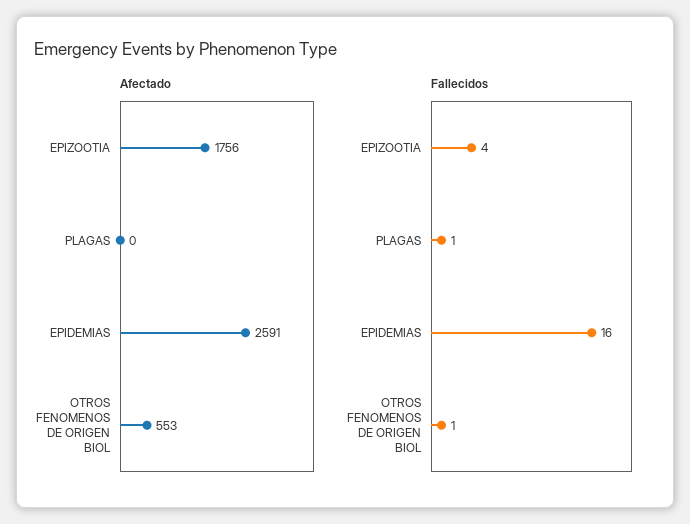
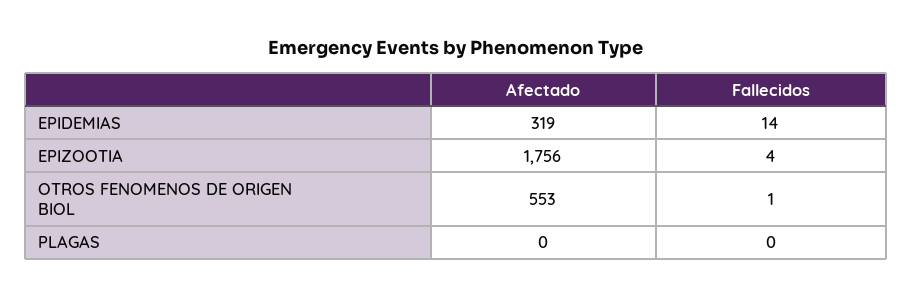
  {
    "Afectado": {
      "EPIZOOTIA": 1756,
      "PLAGAS": 0,
-     "EPIDEMIAS": 2591,
+     "EPIDEMIAS": 319,
      "OTROS FENOMENOS DE ORIGEN BIOL": 553
    },
    "Fallecidos": {
      "EPIZOOTIA": 4,
-     "PLAGAS": 1,
+     "PLAGAS": 0,
-     "EPIDEMIAS": 16,
+     "EPIDEMIAS": 14,
      "OTROS FENOMENOS DE ORIGEN BIOL": 1
    }
  }

